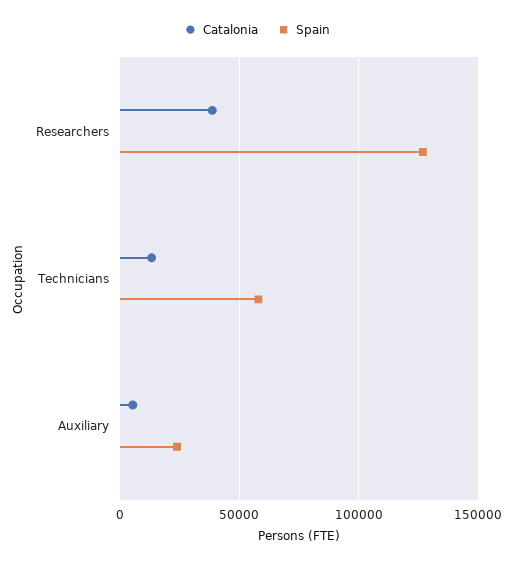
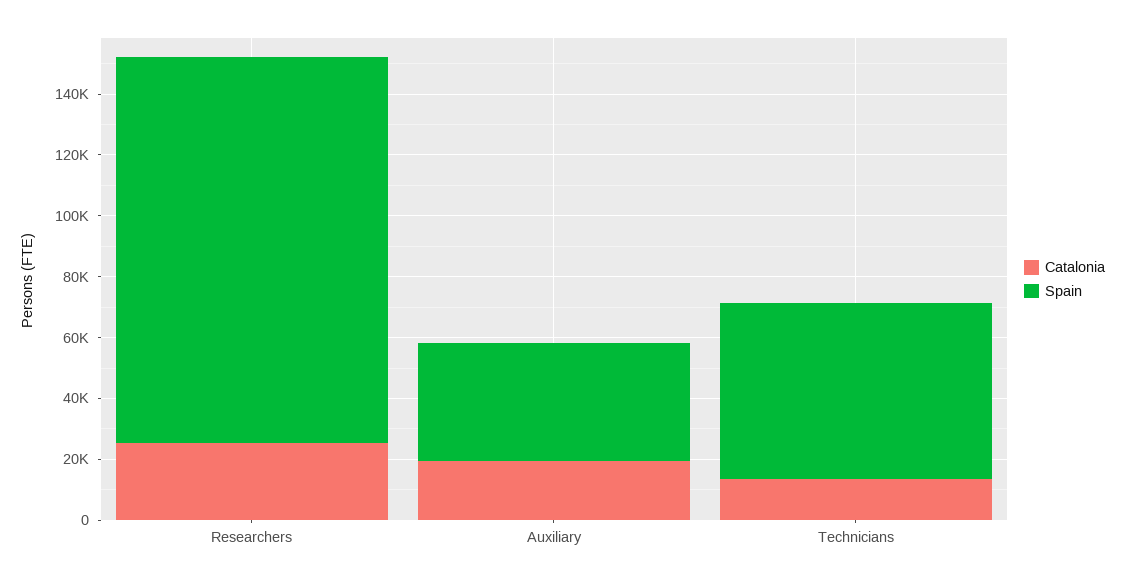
  {
    "Catalonia": {
-     "Researchers": 40000,
+     "Researchers": 25000,
      "Technicians": 15000,
-     "Auxiliary": 5000
+     "Auxiliary": 20000
    },
    "Spain": {
      "Researchers": 125000,
      "Technicians": 60000,
-     "Auxiliary": 25000
+     "Auxiliary": 40000
    }
  }

